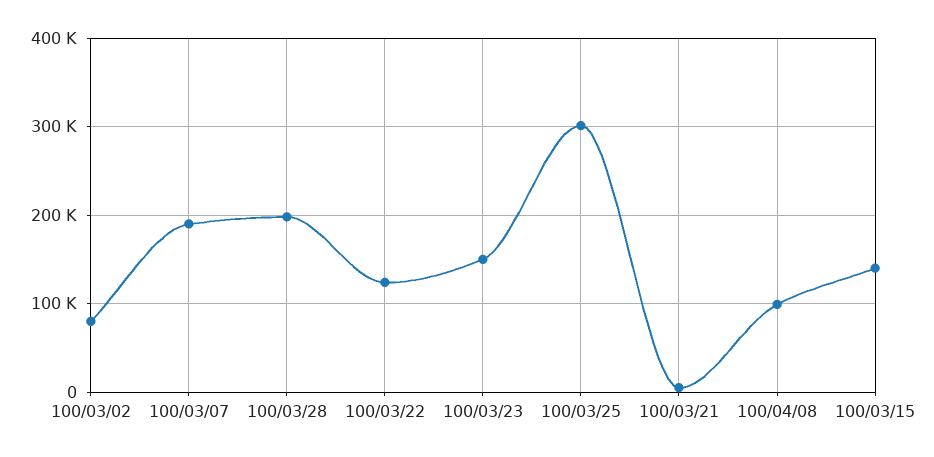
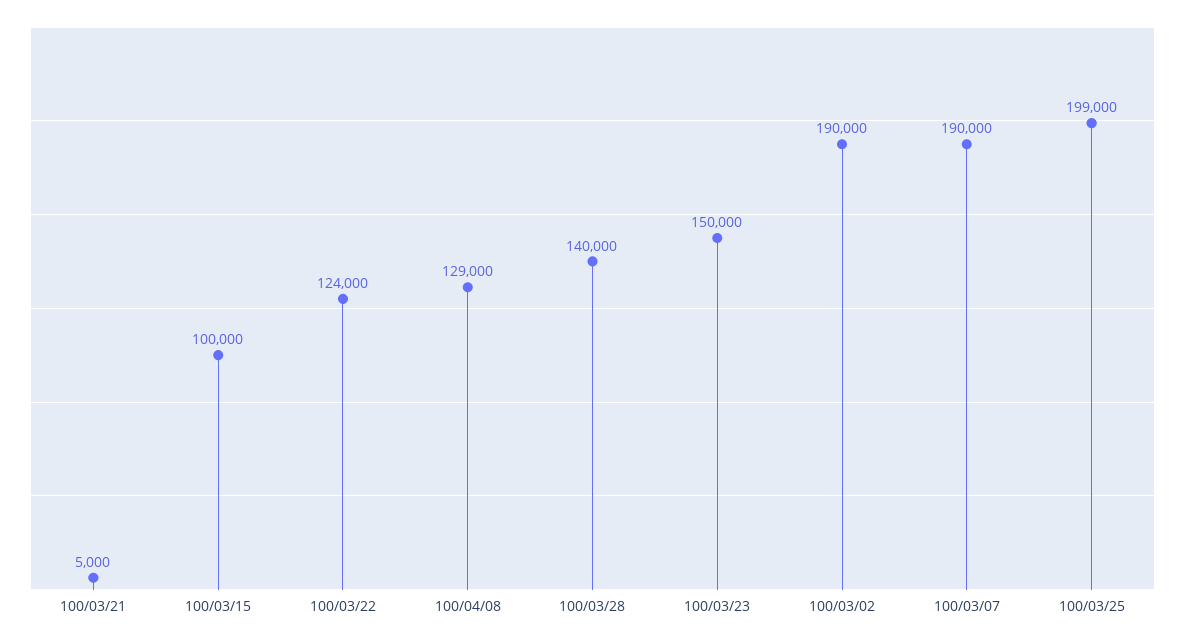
  {
-   "100/03/02": 80000,
+   "100/03/02": 190000,
    "100/03/07": 190000,
-   "100/03/28": 200000,
+   "100/03/28": 140000,
    "100/03/22": 124000,
    "100/03/23": 150000,
-   "100/03/25": 300000,
+   "100/03/25": 199000,
    "100/03/21": 5000,
-   "100/04/08": 100000,
+   "100/04/08": 129000,
-   "100/03/15": 140000
+   "100/03/15": 100000
  }

